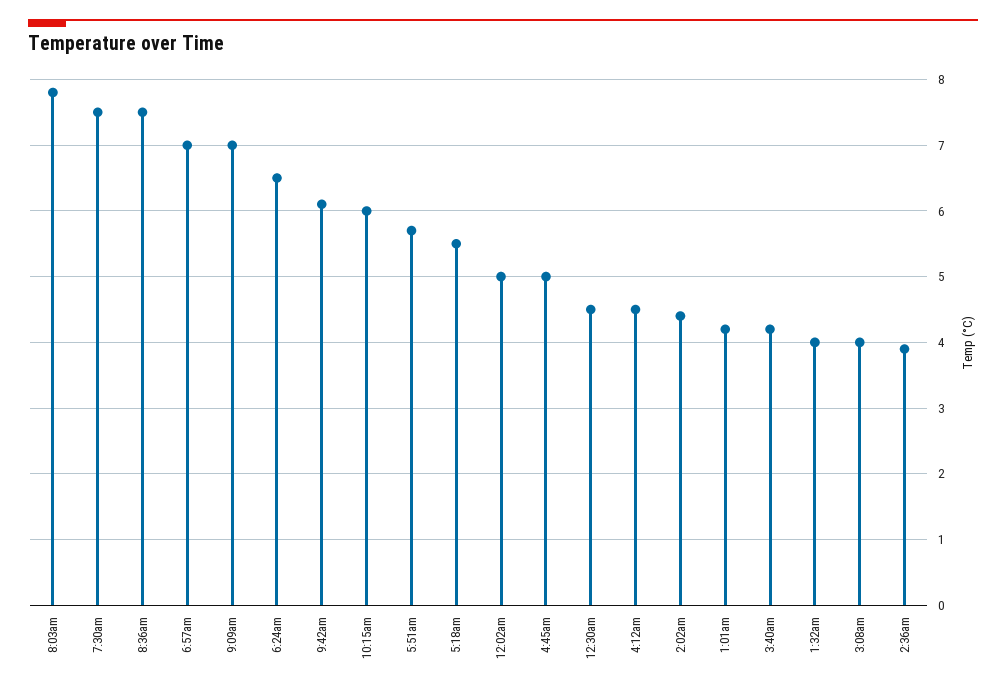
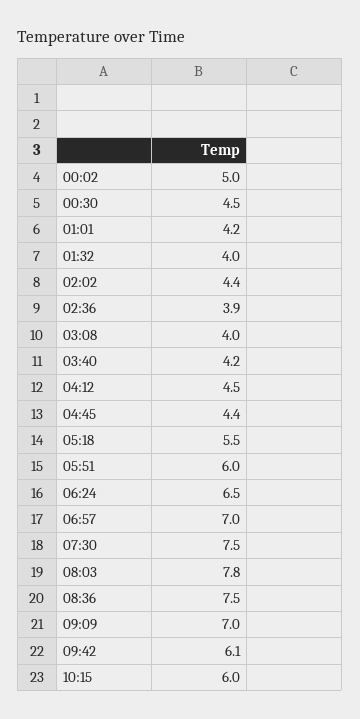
  {
    "8:03am": 7.8,
    "7:30am": 7.5,
    "8:36am": 7.5,
    "6:57am": 7,
    "9:09am": 7,
    "6:24am": 6.5,
    "9:42am": 6.1,
    "10:15am": 6,
-   "5:51am": 5.7,
+   "5:51am": 6,
    "5:18am": 5.5,
    "12:02am": 5,
-   "4:45am": 5,
+   "4:45am": 4.4,
    "12:30am": 4.5,
    "4:12am": 4.5,
    "2:02am": 4.4,
    "1:01am": 4.2,
    "3:40am": 4.2,
    "1:32am": 4,
    "3:08am": 4,
    "2:36am": 3.9
  }

